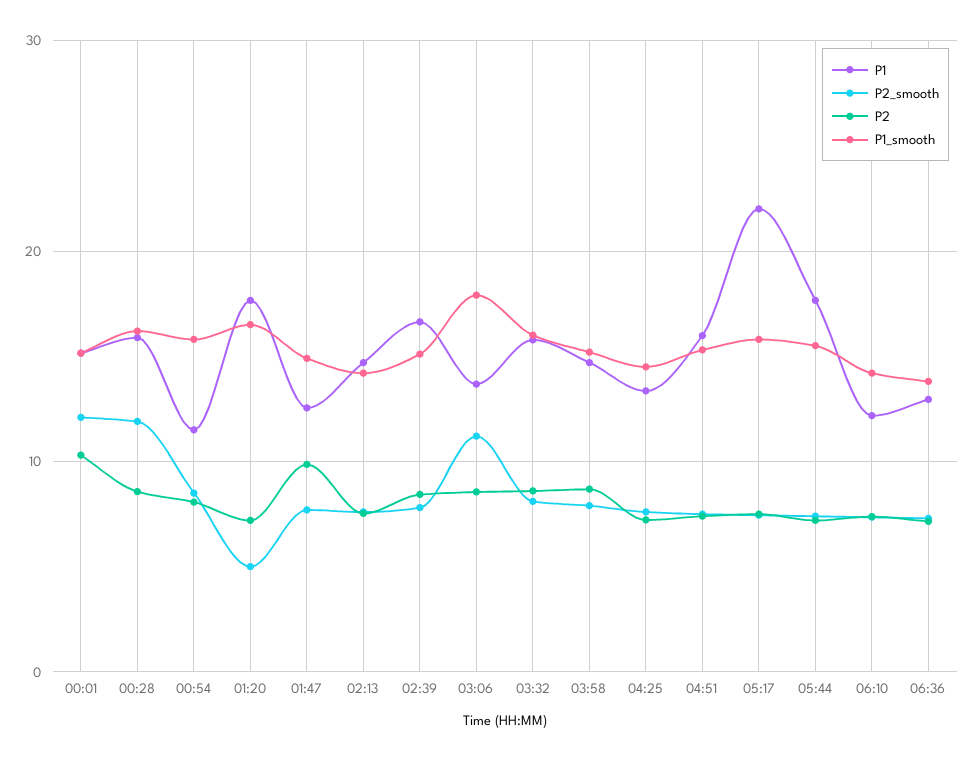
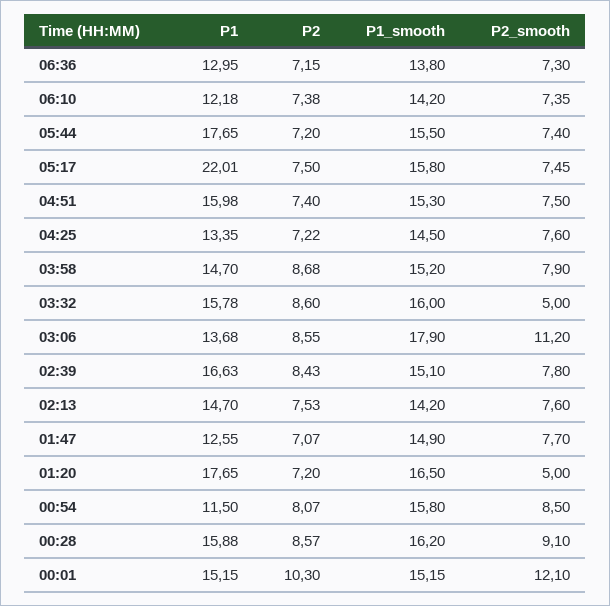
  {
    "P1": {
      "00:01": 15.15,
      "00:28": 15.88,
      "00:54": 11.5,
      "01:20": 17.65,
      "01:47": 12.55,
      "02:13": 14.7,
      "02:39": 16.63,
      "03:06": 13.68,
      "03:32": 15.78,
      "03:58": 14.7,
      "04:25": 13.35,
      "04:51": 15.98,
      "05:17": 22.01,
      "05:44": 17.65,
      "06:10": 12.18,
      "06:36": 12.95
    },
    "P2_smooth": {
      "00:01": 12.1,
-     "00:28": 12,
+     "00:28": 9.1,
      "00:54": 8.5,
      "01:20": 5,
      "01:47": 7.7,
      "02:13": 7.6,
      "02:39": 7.8,
      "03:06": 11.2,
-     "03:32": 8,
+     "03:32": 5,
      "03:58": 7.9,
      "04:25": 7.6,
      "04:51": 7.5,
      "05:17": 7.45,
      "05:44": 7.4,
      "06:10": 7.35,
      "06:36": 7.3
    },
    "P2": {
      "00:01": 10.3,
      "00:28": 8.57,
      "00:54": 8.07,
      "01:20": 7.2,
-     "01:47": 10,
+     "01:47": 7.07,
      "02:13": 7.53,
      "02:39": 8.43,
      "03:06": 8.55,
      "03:32": 8.6,
      "03:58": 8.68,
      "04:25": 7.22,
      "04:51": 7.4,
      "05:17": 7.5,
      "05:44": 7.2,
      "06:10": 7.38,
      "06:36": 7.15
    },
    "P1_smooth": {
      "00:01": 15.15,
      "00:28": 16.2,
      "00:54": 15.8,
      "01:20": 16.5,
      "01:47": 14.9,
      "02:13": 14.2,
      "02:39": 15.1,
      "03:06": 17.9,
      "03:32": 16,
      "03:58": 15.2,
      "04:25": 14.5,
      "04:51": 15.3,
      "05:17": 15.8,
      "05:44": 15.5,
      "06:10": 14.2,
      "06:36": 13.8
    }
  }

